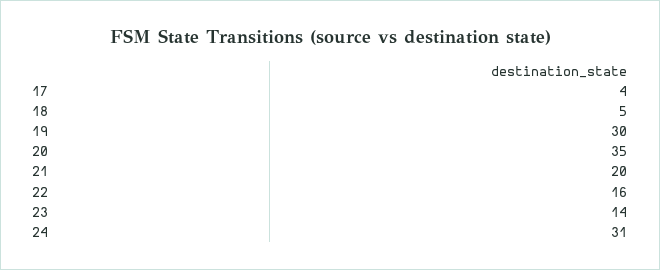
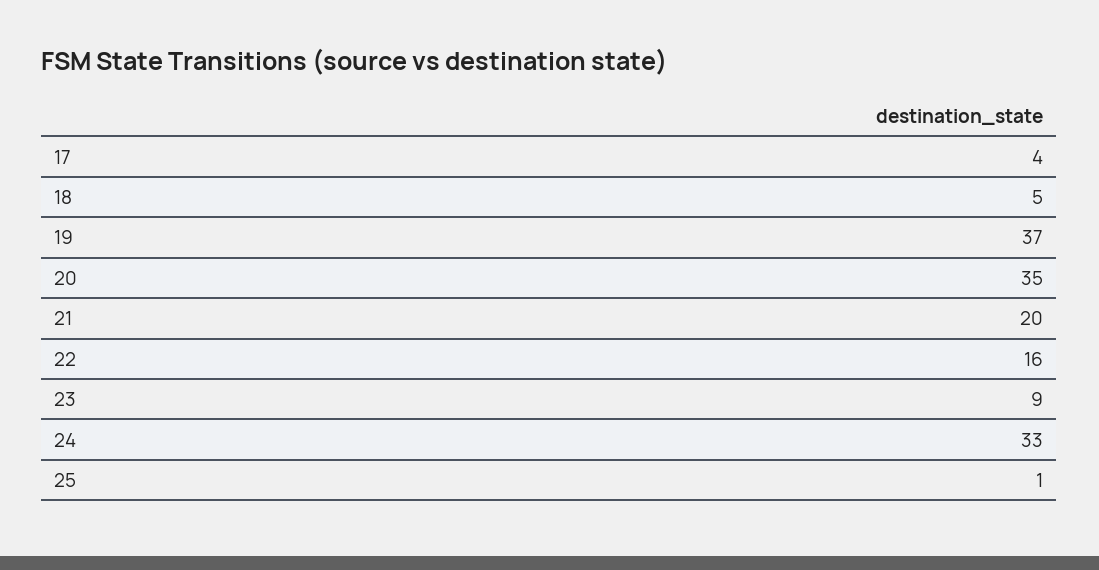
  {
    "17": 4,
    "18": 5,
-   "19": 30,
+   "19": 37,
    "20": 35,
    "21": 20,
    "22": 16,
-   "23": 14,
+   "23": 9,
-   "24": 31
+   "24": 33,
+   "25": 1
  }

